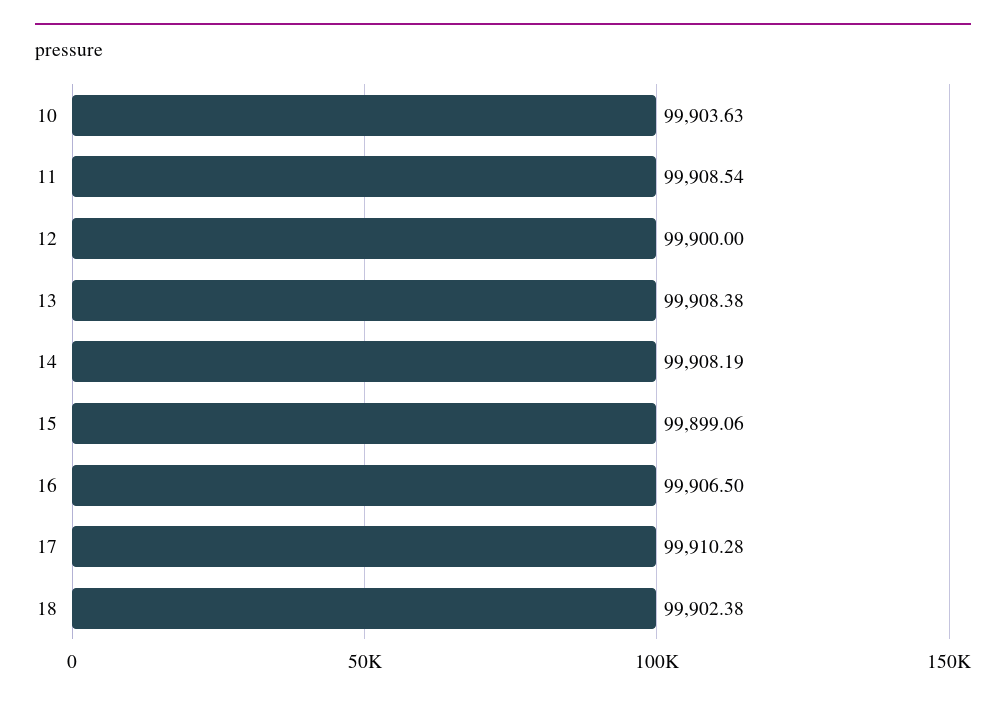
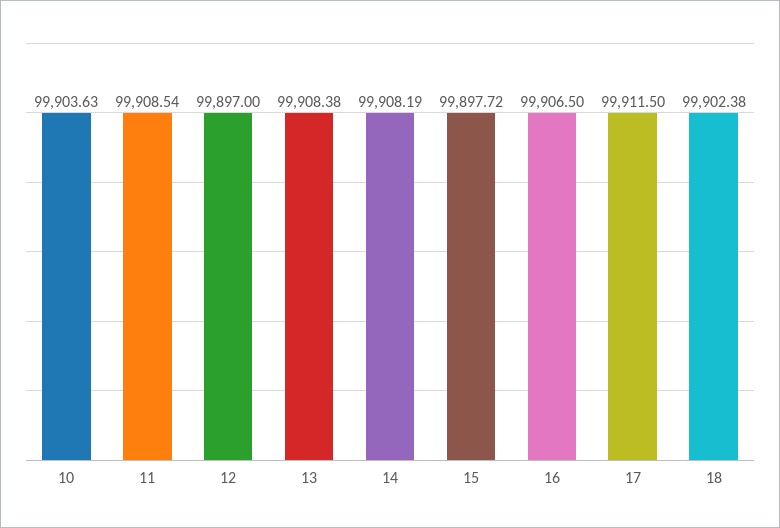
  {
    "10": 99903.63,
    "11": 99908.54,
-   "12": 99900,
+   "12": 99897,
    "13": 99908.38,
    "14": 99908.19,
-   "15": 99899.06,
+   "15": 99897.72,
    "16": 99906.5,
-   "17": 99910.28,
+   "17": 99911.5,
    "18": 99902.38
  }

